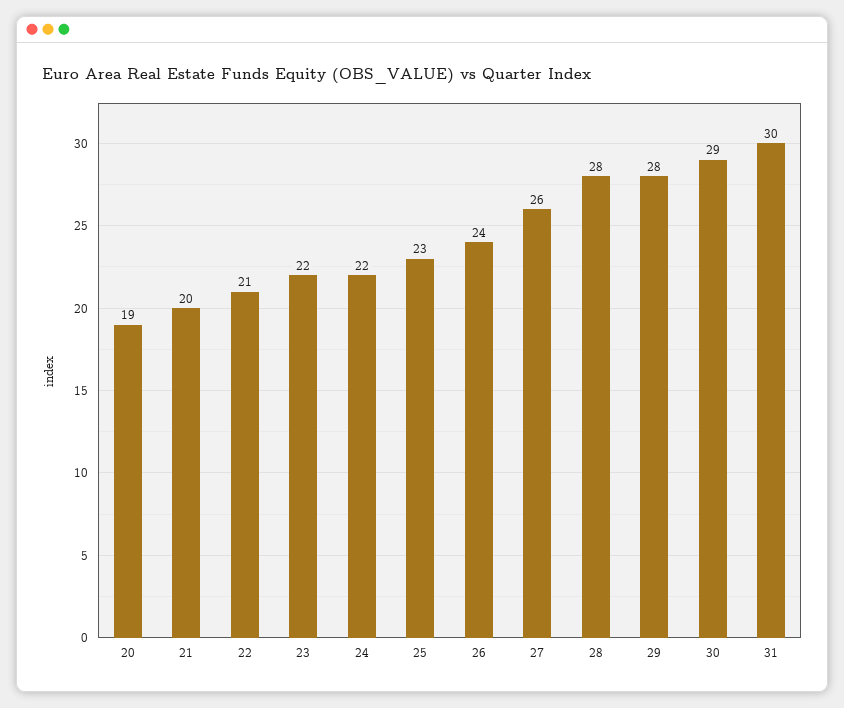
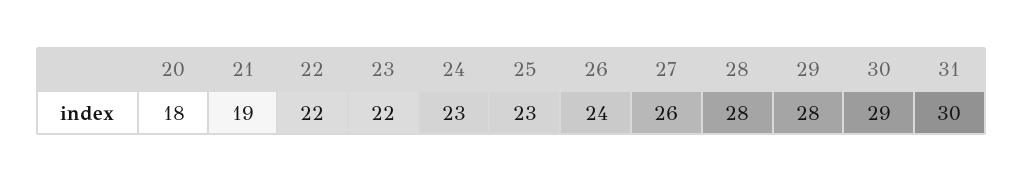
  {
-   "20": 19,
+   "20": 18,
-   "21": 20,
+   "21": 19,
-   "22": 21,
+   "22": 22,
    "23": 22,
-   "24": 22,
+   "24": 23,
    "25": 23,
    "26": 24,
    "27": 26,
    "28": 28,
    "29": 28,
    "30": 29,
    "31": 30
  }

